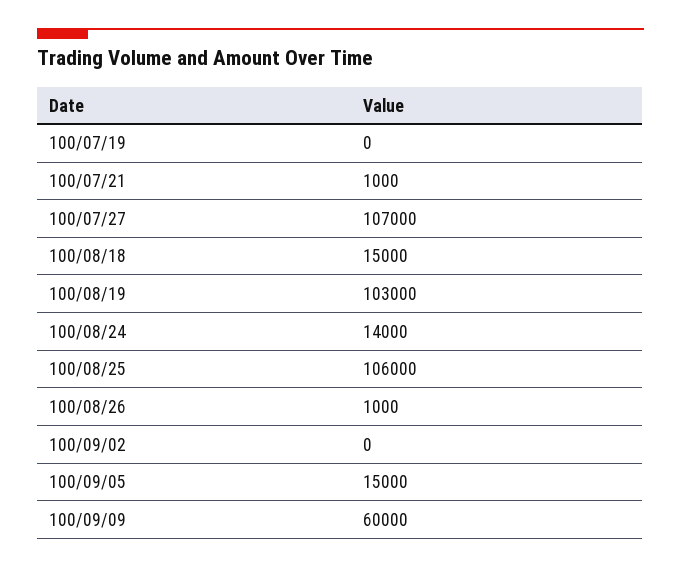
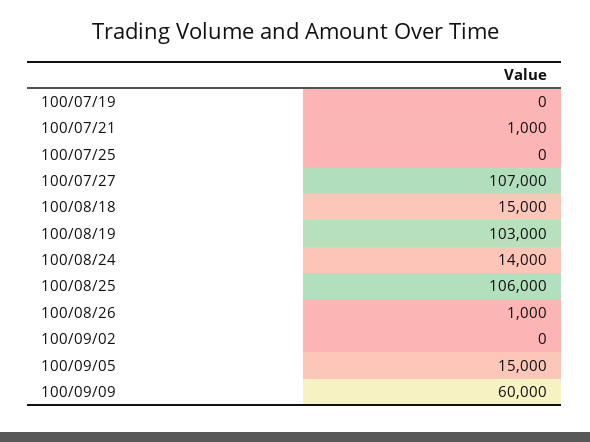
  {
    "100/07/19": 0,
    "100/07/21": 1000,
    "100/07/27": 107000,
    "100/08/18": 15000,
    "100/08/19": 103000,
    "100/08/24": 14000,
    "100/08/25": 106000,
    "100/08/26": 1000,
    "100/09/02": 0,
    "100/09/05": 15000,
-   "100/09/09": 60000
+   "100/09/09": 60000,
+   "100/07/25": 0
  }

